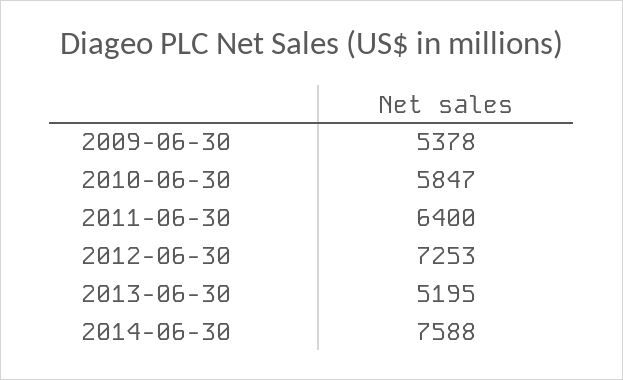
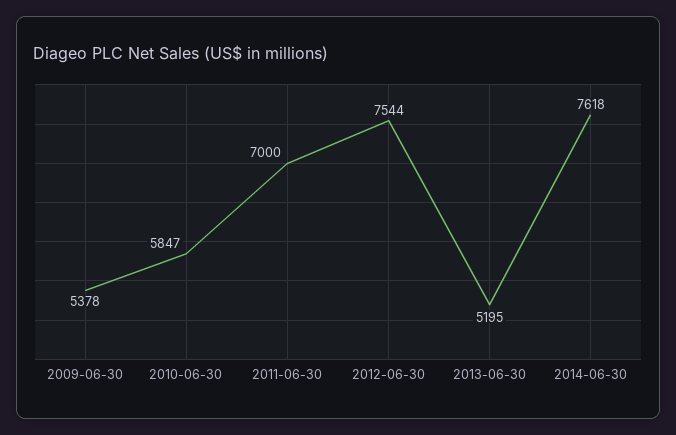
  {
    "2009-06-30": 5378,
    "2010-06-30": 5847,
-   "2011-06-30": 6400,
+   "2011-06-30": 7000,
-   "2012-06-30": 7253,
+   "2012-06-30": 7544,
    "2013-06-30": 5195,
-   "2014-06-30": 7588
+   "2014-06-30": 7618
  }

